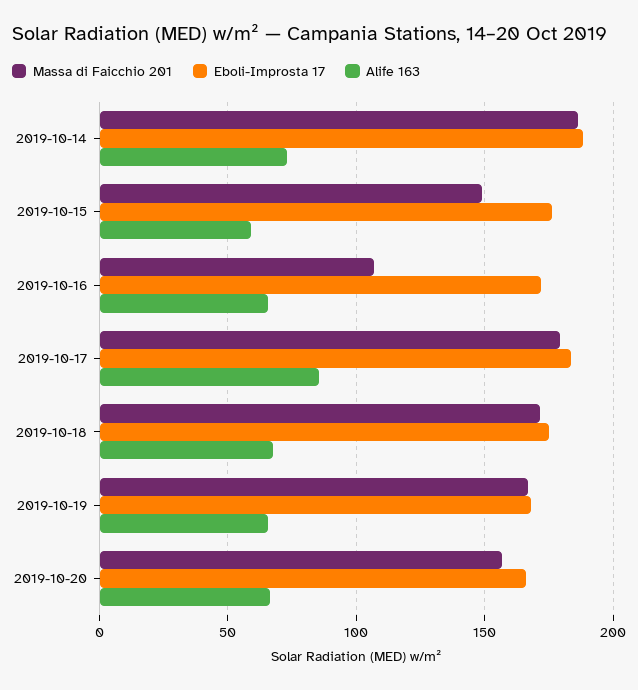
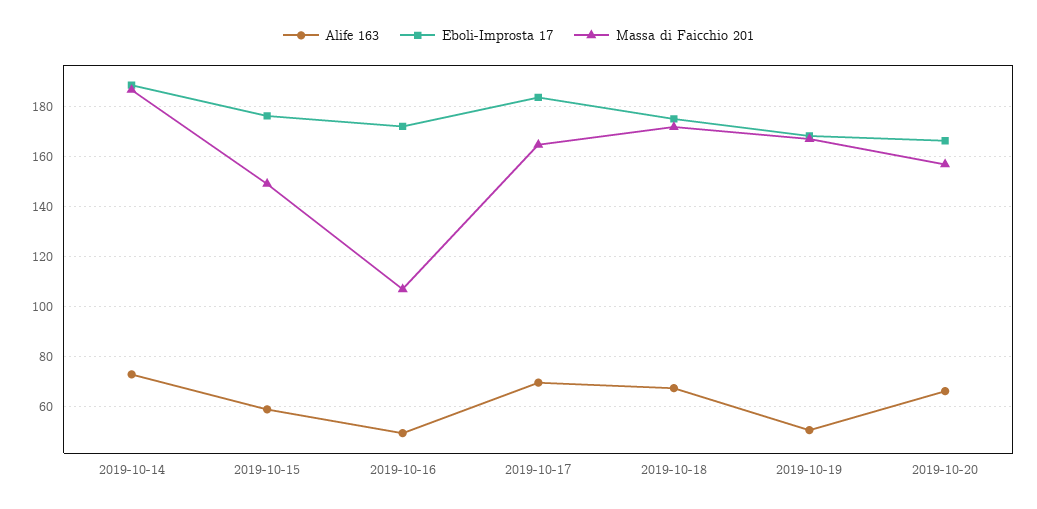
  {
    "Massa di Faicchio 201": {
      "2019-10-14": 187.5,
      "2019-10-15": 150,
      "2019-10-16": 107.5,
-     "2019-10-17": 180,
+     "2019-10-17": 165,
      "2019-10-18": 172.5,
      "2019-10-19": 167.5,
      "2019-10-20": 157.5
    },
    "Eboli-Improsta 17": {
      "2019-10-14": 187.5,
      "2019-10-15": 175,
      "2019-10-16": 172.5,
      "2019-10-17": 182.5,
      "2019-10-18": 175,
      "2019-10-19": 167.5,
      "2019-10-20": 165
    },
    "Alife 163": {
      "2019-10-14": 72.5,
      "2019-10-15": 60,
-     "2019-10-16": 65,
+     "2019-10-16": 50,
-     "2019-10-17": 85,
+     "2019-10-17": 70,
      "2019-10-18": 67.5,
-     "2019-10-19": 65,
+     "2019-10-19": 50,
      "2019-10-20": 65
    }
  }

